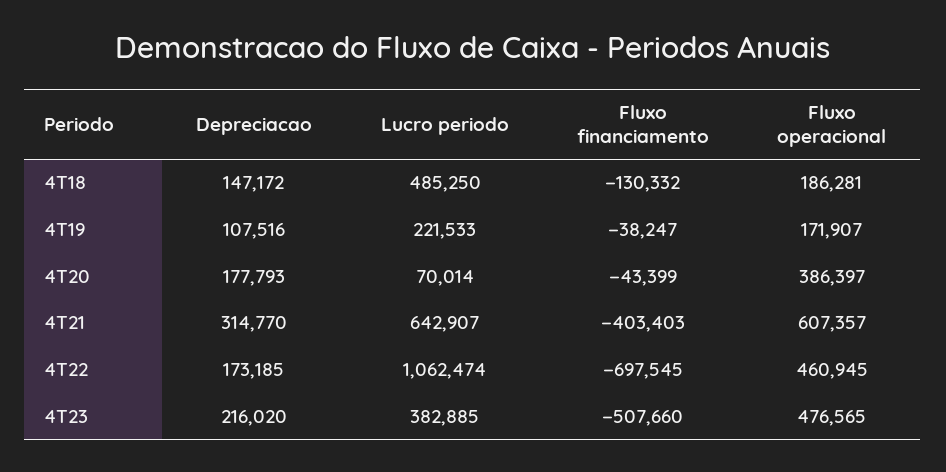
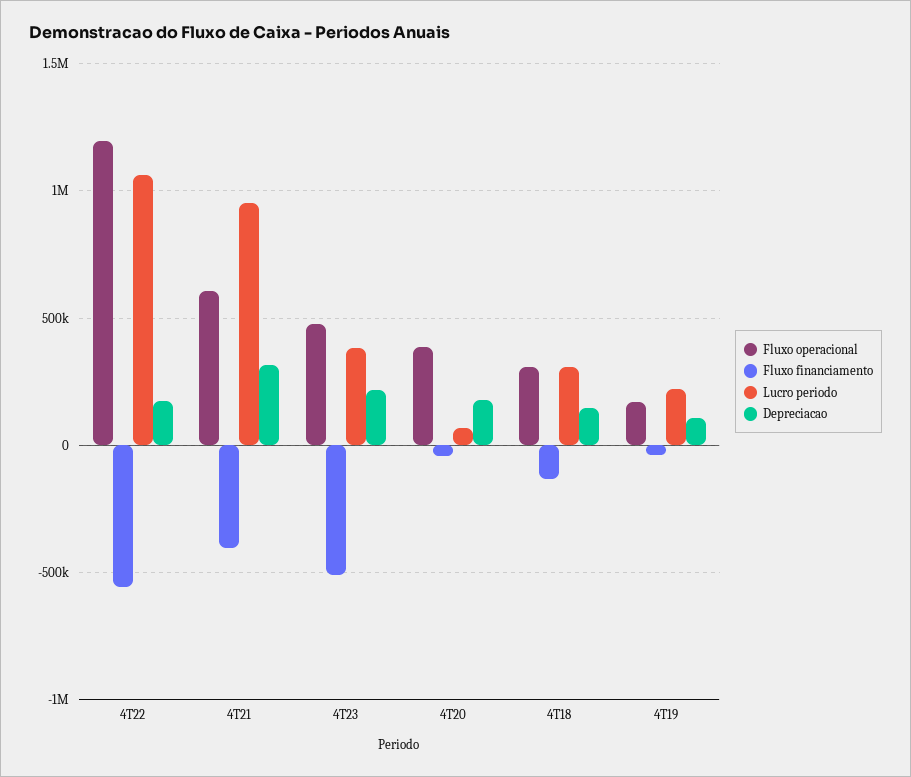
  {
    "Depreciacao": {
      "4T18": 147172,
      "4T19": 107516,
      "4T20": 177793,
      "4T21": 314770,
      "4T22": 173185,
      "4T23": 216020
    },
    "Lucro periodo": {
-     "4T18": 485250,
+     "4T18": 300000,
      "4T19": 221533,
      "4T20": 70014,
-     "4T21": 642907,
+     "4T21": 950000,
      "4T22": 1062474,
      "4T23": 382885
    },
    "Fluxo financiamento": {
      "4T18": -130332,
      "4T19": -38247,
      "4T20": -43399,
      "4T21": -403403,
-     "4T22": -697545,
+     "4T22": -550000,
      "4T23": -507660
    },
    "Fluxo operacional": {
-     "4T18": 186281,
+     "4T18": 300000,
      "4T19": 171907,
      "4T20": 386397,
      "4T21": 607357,
-     "4T22": 460945,
+     "4T22": 1200000,
      "4T23": 476565
    }
  }

